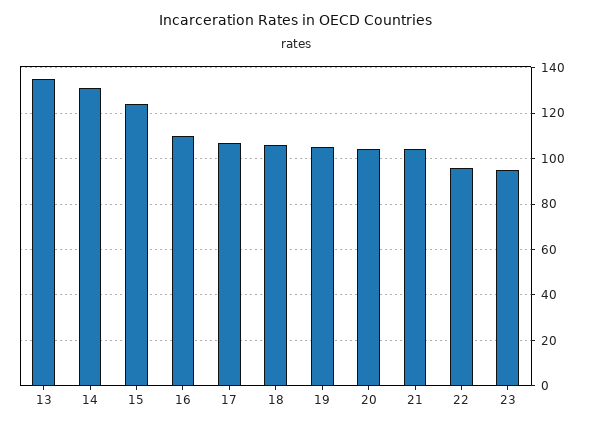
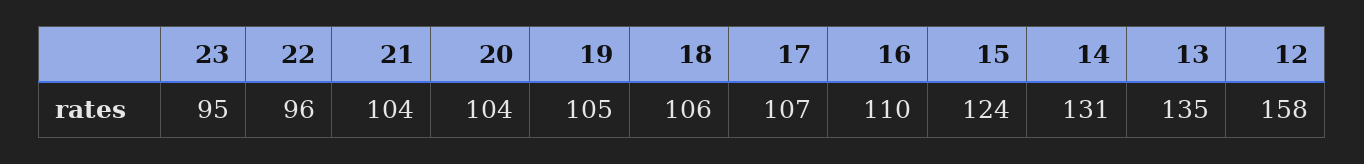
  {
    "13": 135,
    "14": 131,
    "15": 124,
    "16": 110,
    "17": 107,
    "18": 106,
    "19": 105,
    "20": 104,
    "21": 104,
    "22": 96,
-   "23": 95
+   "23": 95,
+   "12": 158
  }

